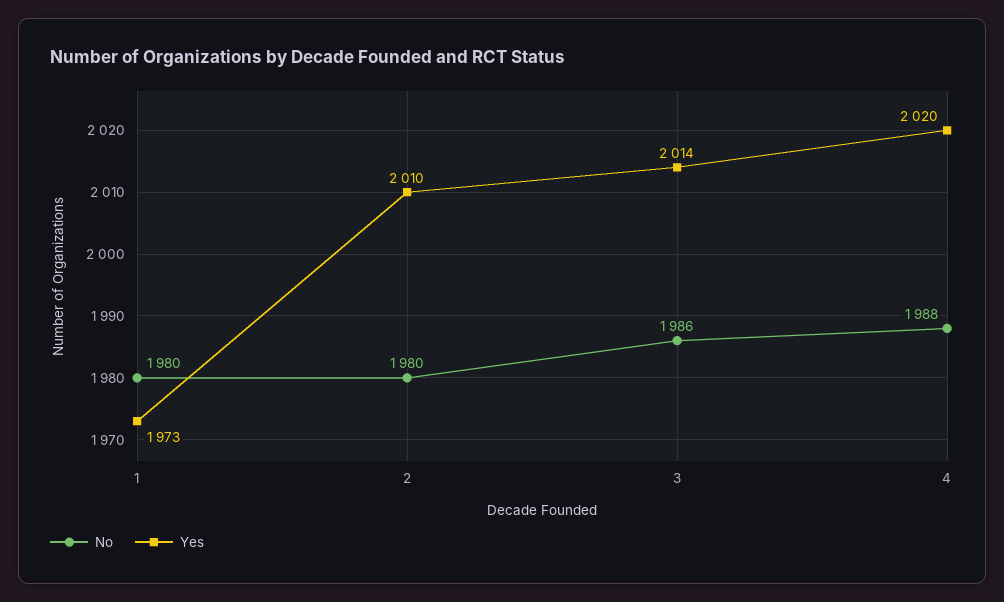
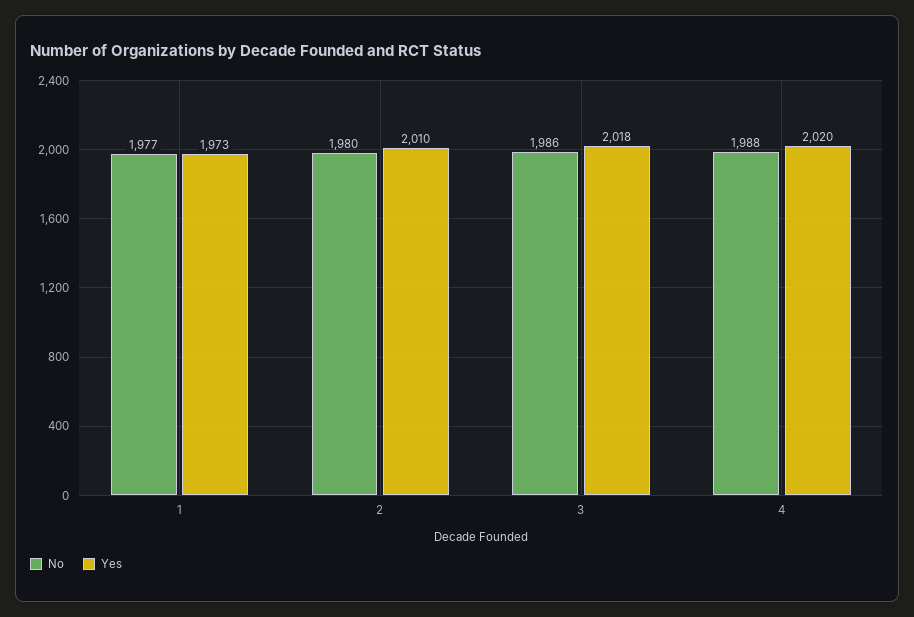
  {
    "No": {
-     "1": 1980,
+     "1": 1977,
      "2": 1980,
      "3": 1986,
      "4": 1988
    },
    "Yes": {
      "1": 1973,
      "2": 2010,
-     "3": 2014,
+     "3": 2018,
      "4": 2020
    }
  }

